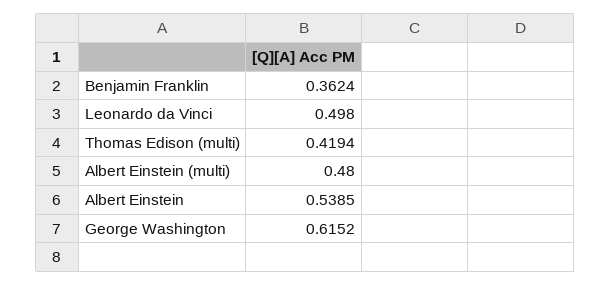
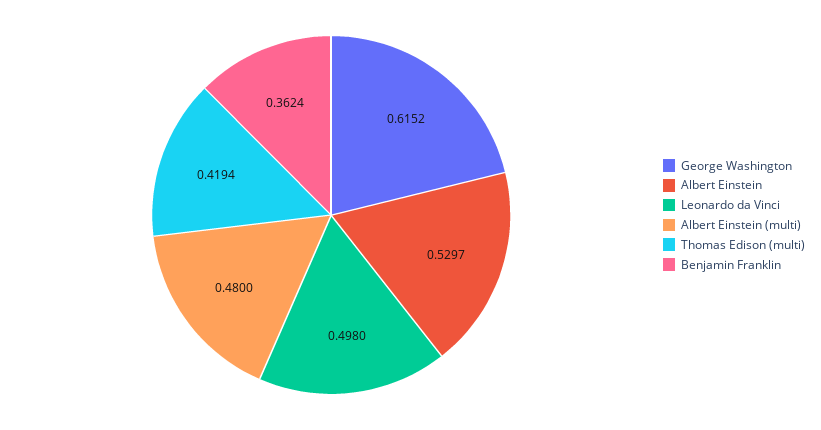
  {
    "Benjamin Franklin": 0.3624,
    "Leonardo da Vinci": 0.498,
    "Thomas Edison (multi)": 0.4194,
    "Albert Einstein (multi)": 0.48,
-   "Albert Einstein": 0.5385,
+   "Albert Einstein": 0.5297,
    "George Washington": 0.6152
  }

